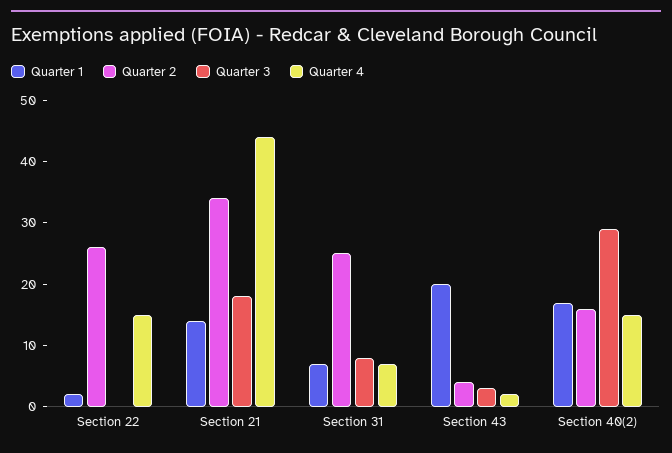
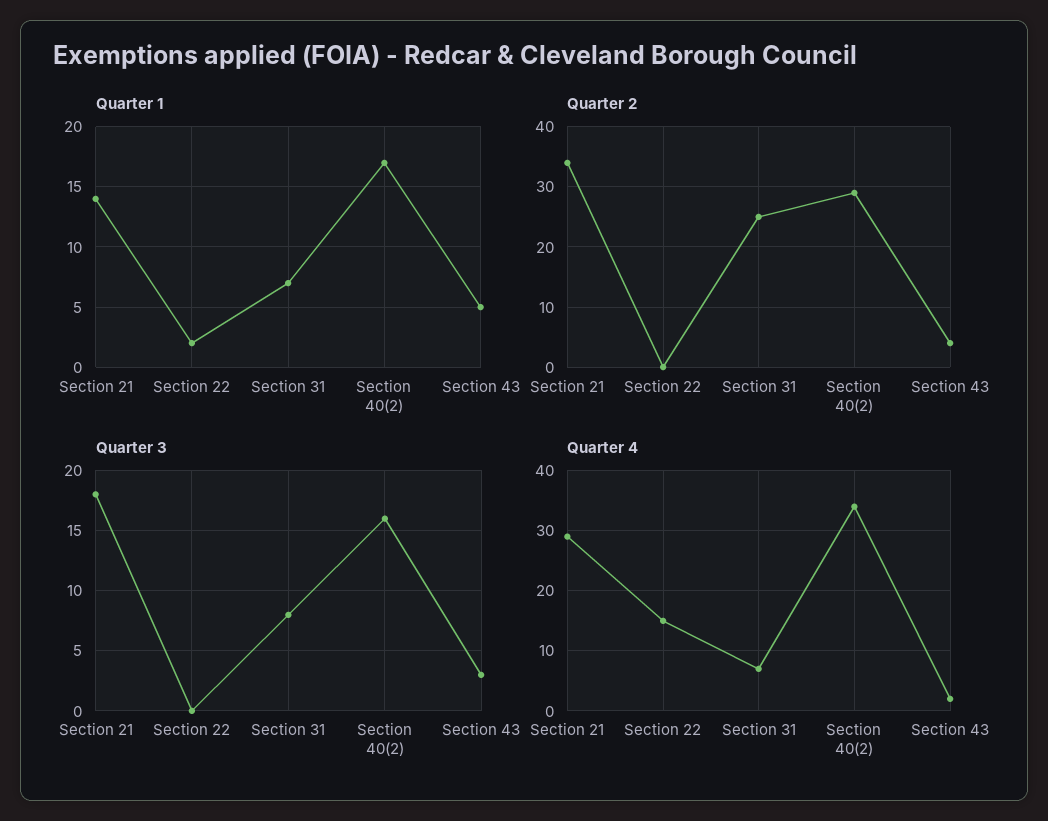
  {
    "Quarter 1": {
      "Section 22": 2,
      "Section 21": 14,
      "Section 31": 7,
-     "Section 43": 20,
+     "Section 43": 5,
      "Section 40(2)": 17
    },
    "Quarter 2": {
-     "Section 22": 25,
+     "Section 22": 0,
      "Section 21": 34,
      "Section 31": 25,
      "Section 43": 4,
-     "Section 40(2)": 15
+     "Section 40(2)": 29
    },
    "Quarter 3": {
      "Section 22": 0,
      "Section 21": 18,
      "Section 31": 8,
      "Section 43": 3,
-     "Section 40(2)": 30
+     "Section 40(2)": 16
    },
    "Quarter 4": {
      "Section 22": 15,
-     "Section 21": 45,
+     "Section 21": 29,
      "Section 31": 7,
      "Section 43": 2,
-     "Section 40(2)": 15
+     "Section 40(2)": 34
    }
  }

